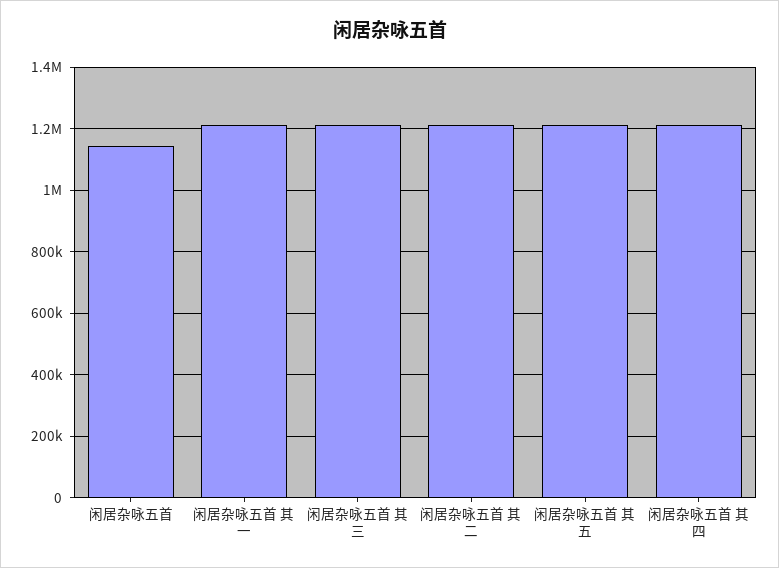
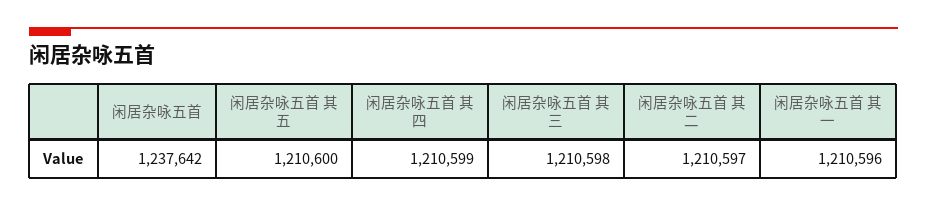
  {
-   "闲居杂咏五首": 1140000,
+   "闲居杂咏五首": 1237642,
    "闲居杂咏五首 其一": 1210596,
    "闲居杂咏五首 其三": 1210598,
    "闲居杂咏五首 其二": 1210597,
    "闲居杂咏五首 其五": 1210600,
    "闲居杂咏五首 其四": 1210599
  }

